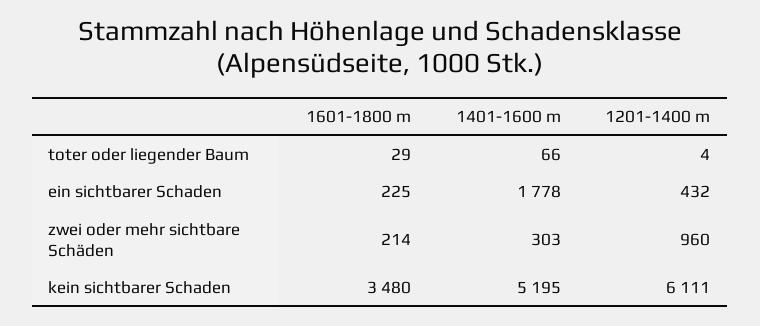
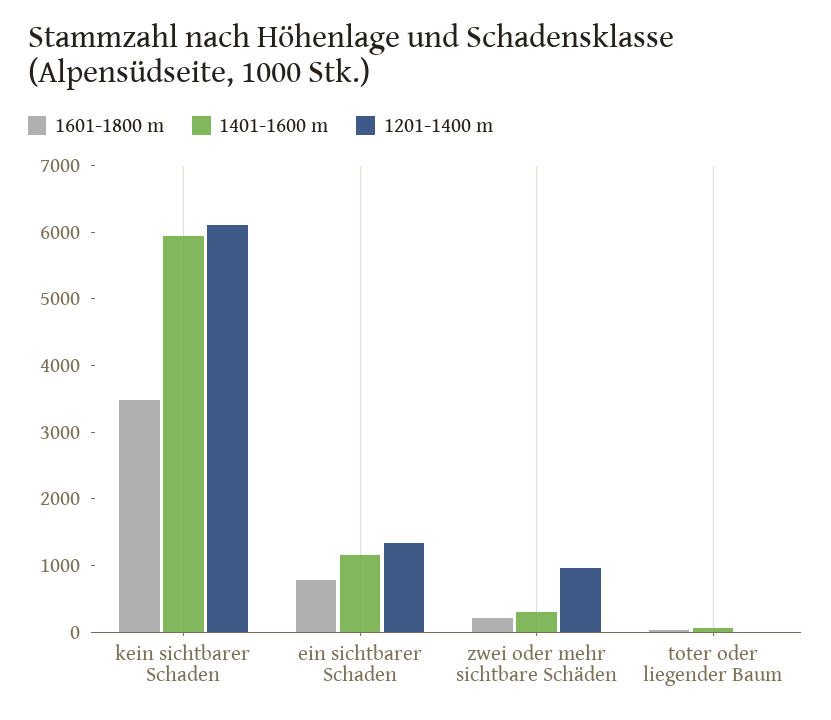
  {
    "1601-1800 m": {
      "toter oder liegender Baum": 29,
-     "ein sichtbarer Schaden": 225,
+     "ein sichtbarer Schaden": 800,
      "zwei oder mehr sichtbare Schäden": 214,
      "kein sichtbarer Schaden": 3480
    },
    "1401-1600 m": {
      "toter oder liegender Baum": 66,
-     "ein sichtbarer Schaden": 1778,
+     "ein sichtbarer Schaden": 1200,
      "zwei oder mehr sichtbare Schäden": 303,
-     "kein sichtbarer Schaden": 5195
+     "kein sichtbarer Schaden": 6000
    },
    "1201-1400 m": {
      "toter oder liegender Baum": 4,
-     "ein sichtbarer Schaden": 432,
+     "ein sichtbarer Schaden": 1400,
      "zwei oder mehr sichtbare Schäden": 960,
      "kein sichtbarer Schaden": 6111
    }
  }

